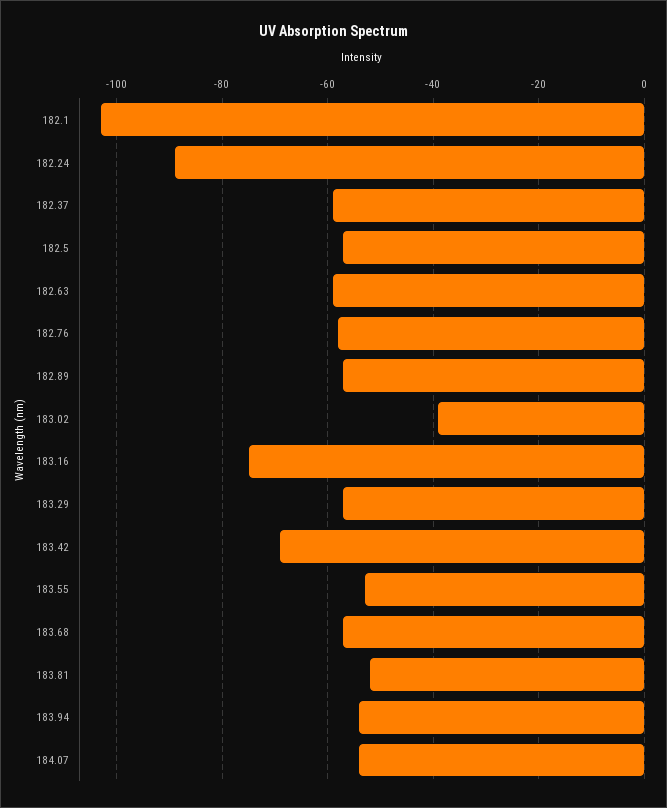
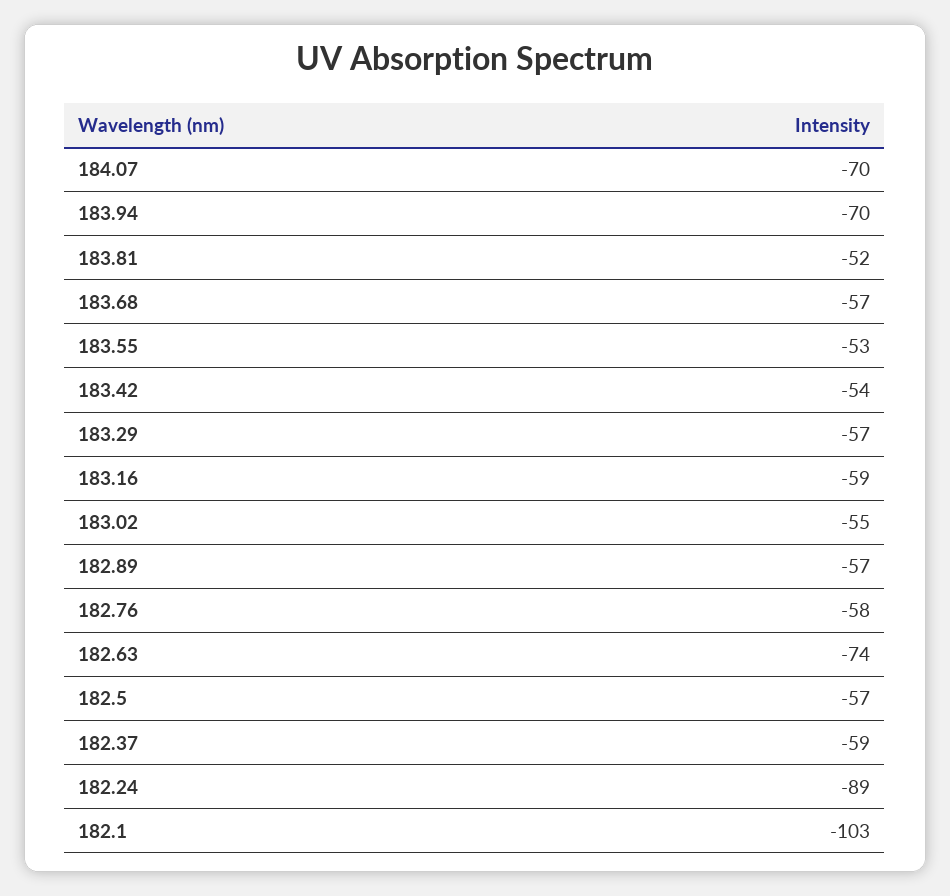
  {
    "182.1": -103,
    "182.24": -89,
    "182.37": -59,
    "182.5": -57,
-   "182.63": -60,
+   "182.63": -74,
    "182.76": -58,
    "182.89": -57,
-   "183.02": -40,
+   "183.02": -55,
-   "183.16": -75,
+   "183.16": -59,
    "183.29": -57,
-   "183.42": -70,
+   "183.42": -54,
    "183.55": -53,
    "183.68": -57,
    "183.81": -52,
-   "183.94": -55,
+   "183.94": -70,
-   "184.07": -55
+   "184.07": -70
  }

